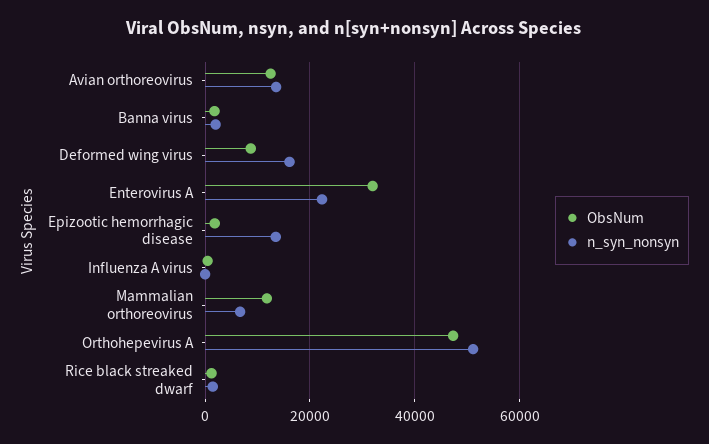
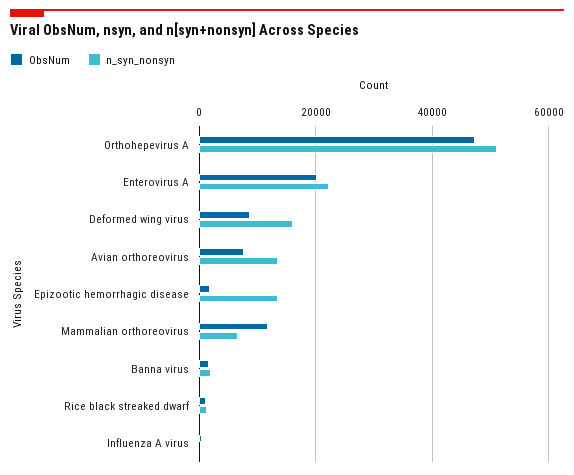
  {
    "ObsNum": {
-     "Avian orthoreovirus": 12000,
+     "Avian orthoreovirus": 8000,
      "Banna virus": 2000,
      "Deformed wing virus": 8000,
-     "Enterovirus A": 32000,
+     "Enterovirus A": 20000,
      "Epizootic hemorrhagic disease": 2000,
      "Influenza A virus": 0,
      "Mammalian orthoreovirus": 12000,
      "Orthohepevirus A": 48000,
      "Rice black streaked dwarf": 2000
    },
    "n_syn_nonsyn": {
      "Avian orthoreovirus": 14000,
      "Banna virus": 2000,
      "Deformed wing virus": 16000,
      "Enterovirus A": 22000,
      "Epizootic hemorrhagic disease": 14000,
      "Influenza A virus": 0,
      "Mammalian orthoreovirus": 6000,
      "Orthohepevirus A": 52000,
      "Rice black streaked dwarf": 2000
    }
  }

